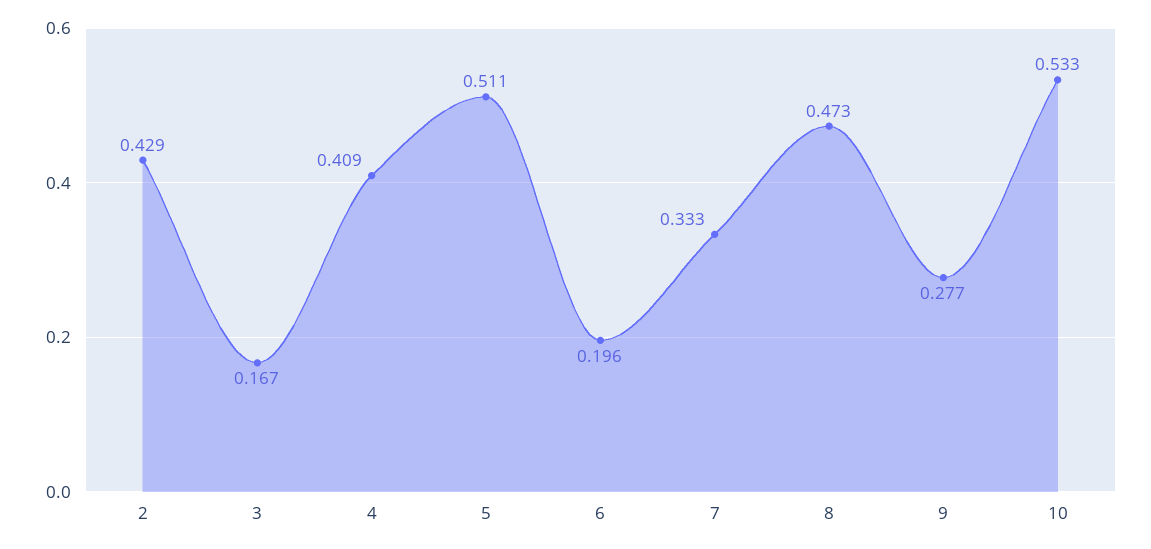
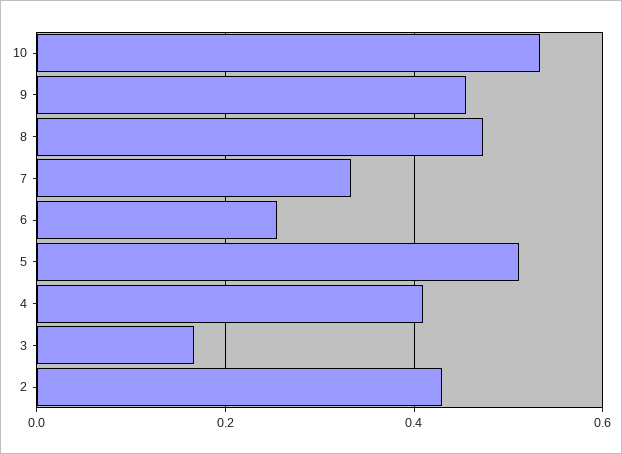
  {
    "2": 0.429,
    "3": 0.167,
    "4": 0.409,
    "5": 0.511,
-   "6": 0.196,
+   "6": 0.26,
    "7": 0.333,
    "8": 0.473,
-   "9": 0.277,
+   "9": 0.46,
    "10": 0.533
  }

